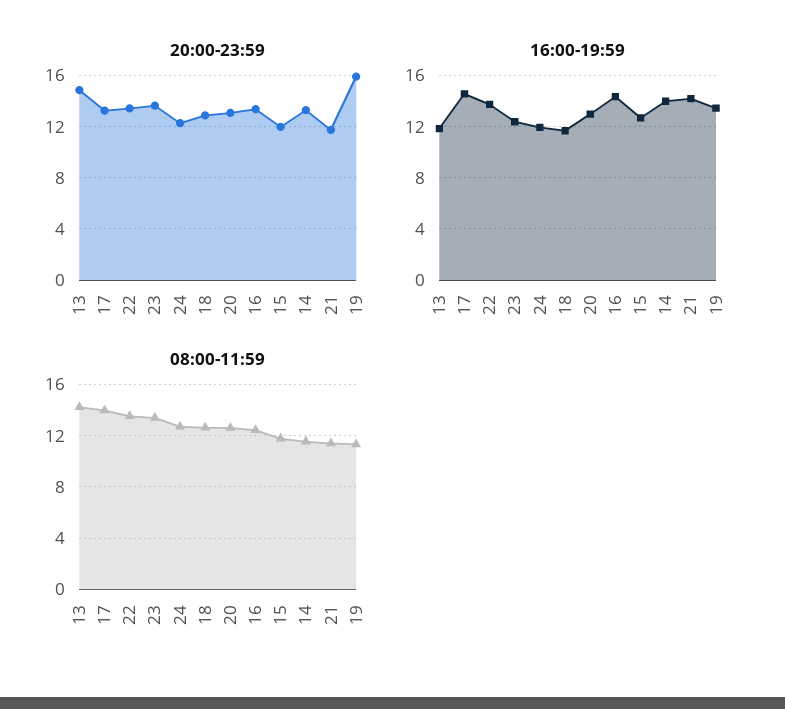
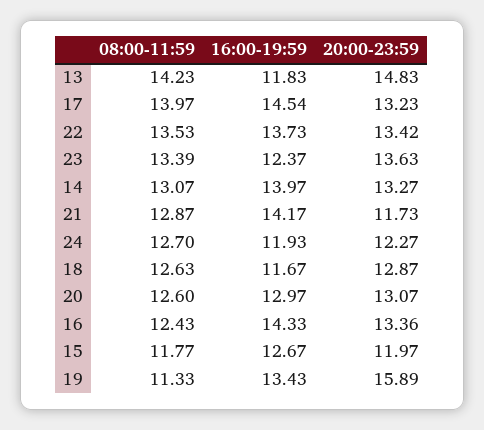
  {
    "20:00-23:59": {
      "13": 14.83,
      "17": 13.23,
      "22": 13.42,
      "23": 13.63,
      "24": 12.27,
      "18": 12.87,
      "20": 13.07,
      "16": 13.36,
      "15": 11.97,
      "14": 13.27,
      "21": 11.73,
      "19": 15.89
    },
    "16:00-19:59": {
      "13": 11.83,
      "17": 14.54,
      "22": 13.73,
      "23": 12.37,
      "24": 11.93,
      "18": 11.67,
      "20": 12.97,
      "16": 14.33,
      "15": 12.67,
      "14": 13.97,
      "21": 14.17,
      "19": 13.43
    },
    "08:00-11:59": {
      "13": 14.23,
      "17": 13.97,
      "22": 13.53,
      "23": 13.39,
      "24": 12.7,
      "18": 12.63,
      "20": 12.6,
      "16": 12.43,
      "15": 11.77,
-     "14": 11.5,
+     "14": 13.07,
-     "21": 11.5,
+     "21": 12.87,
      "19": 11.33
    }
  }

